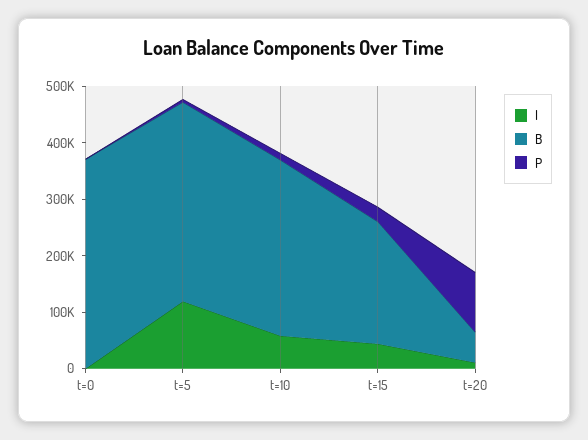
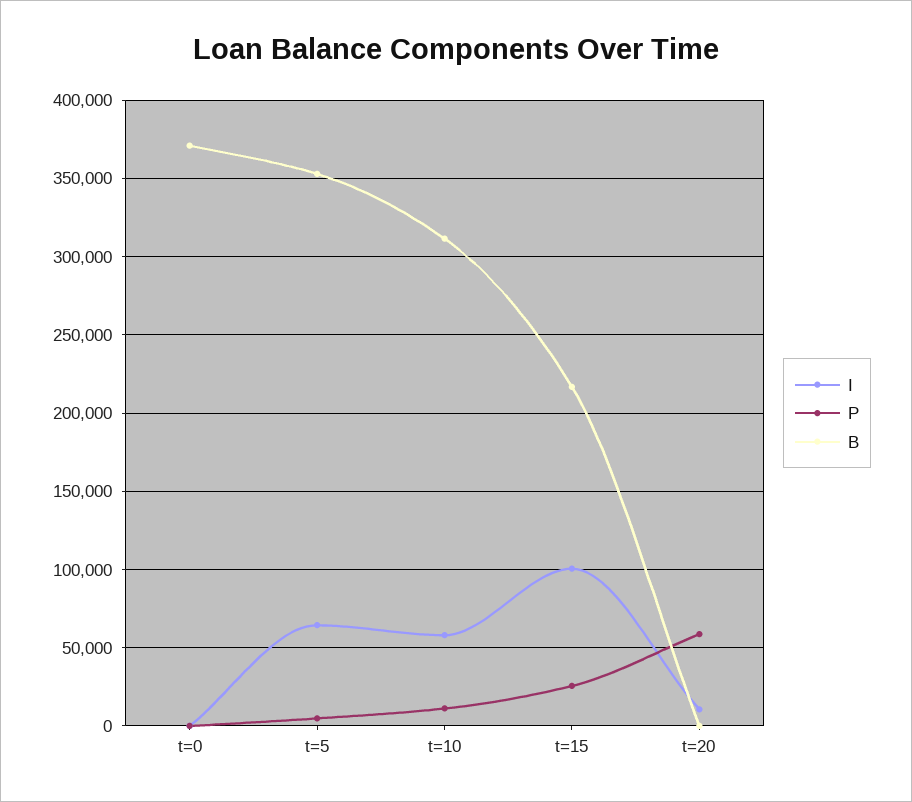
  {
    "I": {
      "t=0": 0,
-     "t=5": 120000,
+     "t=5": 65000,
      "t=10": 60000,
-     "t=15": 40000,
+     "t=15": 100000,
      "t=20": 10000
    },
    "B": {
      "t=0": 370000,
      "t=5": 355000,
      "t=10": 310000,
      "t=15": 215000,
-     "t=20": 60000
+     "t=20": 0
    },
    "P": {
      "t=0": 0,
      "t=5": 5000,
      "t=10": 10000,
      "t=15": 25000,
-     "t=20": 100000
+     "t=20": 60000
    }
  }

